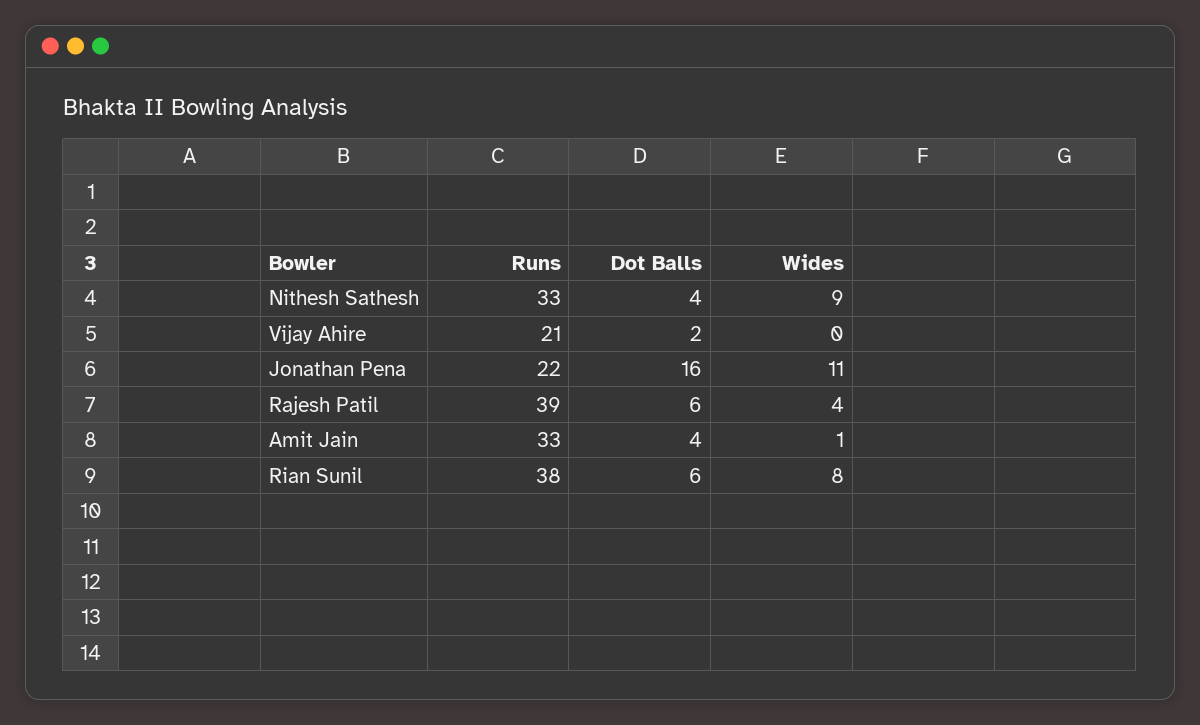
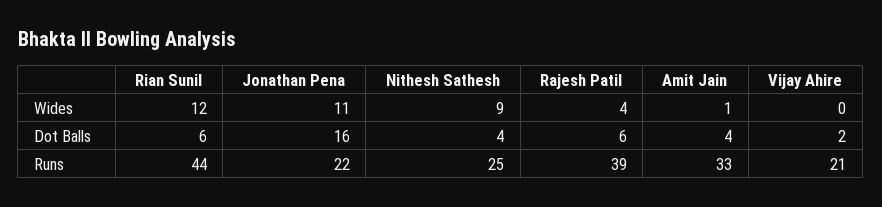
  {
    "Runs": {
-     "Nithesh Sathesh": 33,
+     "Nithesh Sathesh": 25,
      "Vijay Ahire": 21,
      "Jonathan Pena": 22,
      "Rajesh Patil": 39,
      "Amit Jain": 33,
-     "Rian Sunil": 38
+     "Rian Sunil": 44
    },
    "Dot Balls": {
      "Nithesh Sathesh": 4,
      "Vijay Ahire": 2,
      "Jonathan Pena": 16,
      "Rajesh Patil": 6,
      "Amit Jain": 4,
      "Rian Sunil": 6
    },
    "Wides": {
      "Nithesh Sathesh": 9,
      "Vijay Ahire": 0,
      "Jonathan Pena": 11,
      "Rajesh Patil": 4,
      "Amit Jain": 1,
-     "Rian Sunil": 8
+     "Rian Sunil": 12
    }
  }

